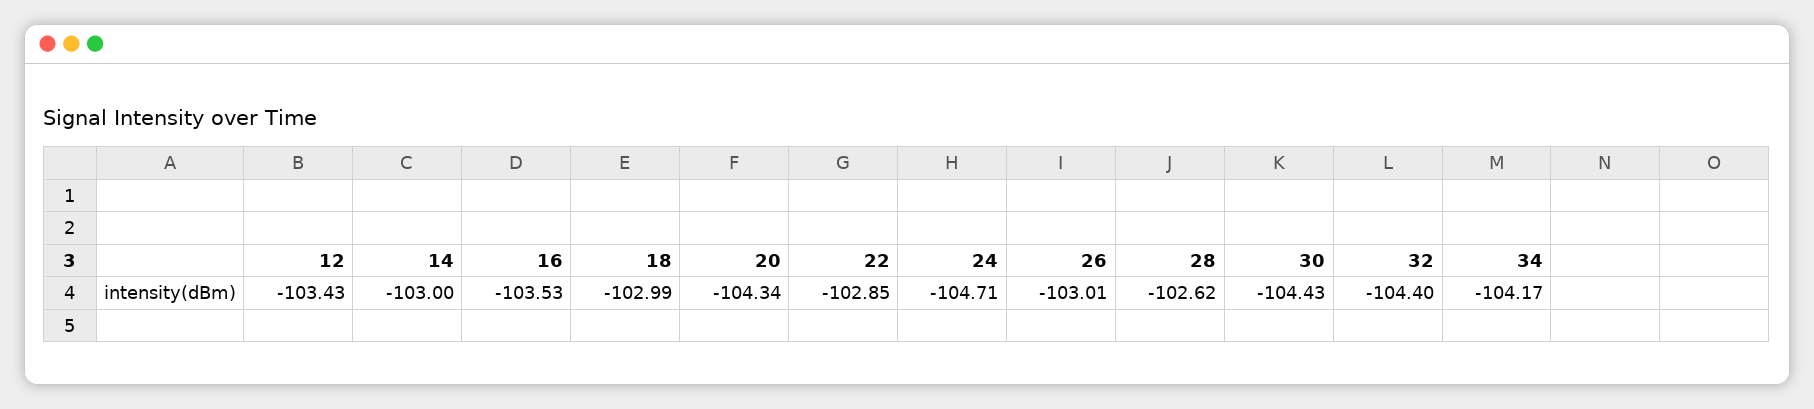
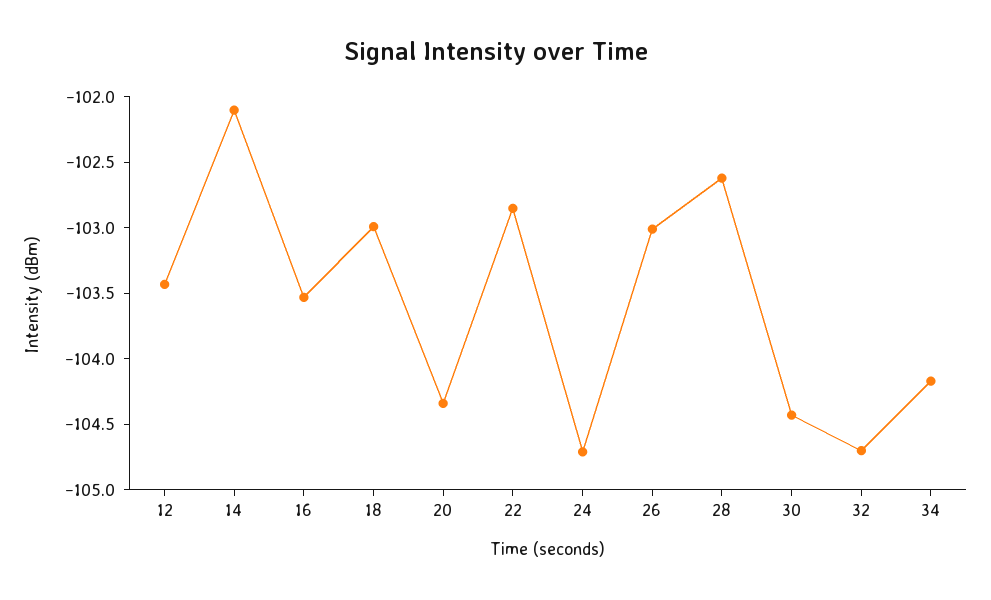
  {
    "12": -103.43,
-   "14": -103,
+   "14": -102.1,
    "16": -103.53,
    "18": -102.99,
    "20": -104.34,
    "22": -102.85,
    "24": -104.71,
    "26": -103.01,
    "28": -102.62,
    "30": -104.43,
-   "32": -104.4,
+   "32": -104.7,
    "34": -104.17
  }

